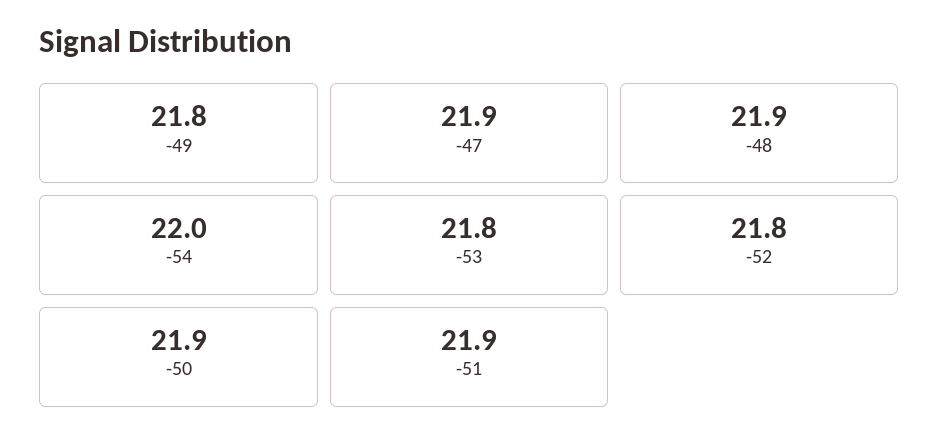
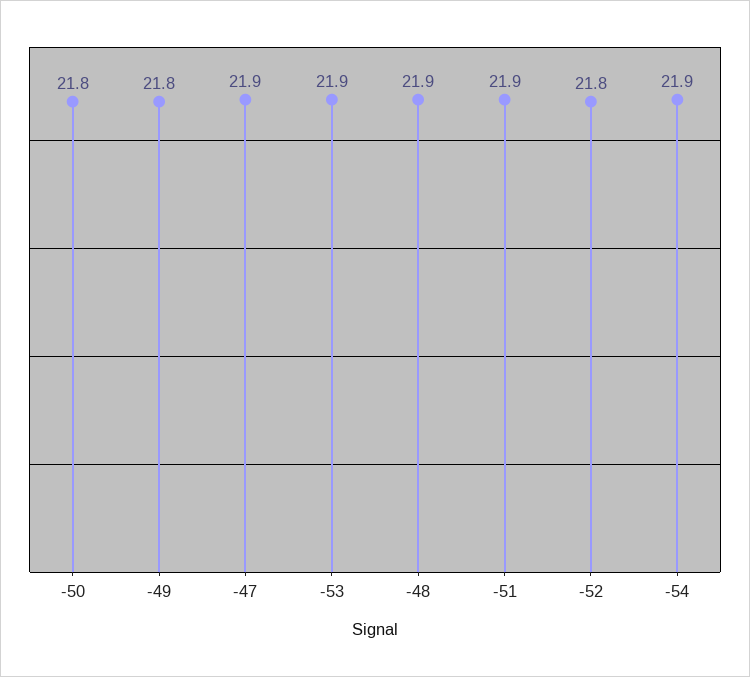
  {
    "-49": 21.8,
    "-47": 21.9,
    "-48": 21.9,
-   "-54": 22,
+   "-54": 21.9,
-   "-53": 21.8,
+   "-53": 21.9,
    "-52": 21.8,
-   "-50": 21.9,
+   "-50": 21.8,
    "-51": 21.9
  }

